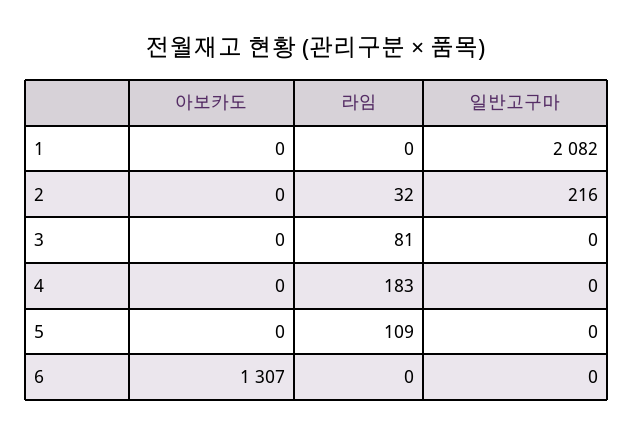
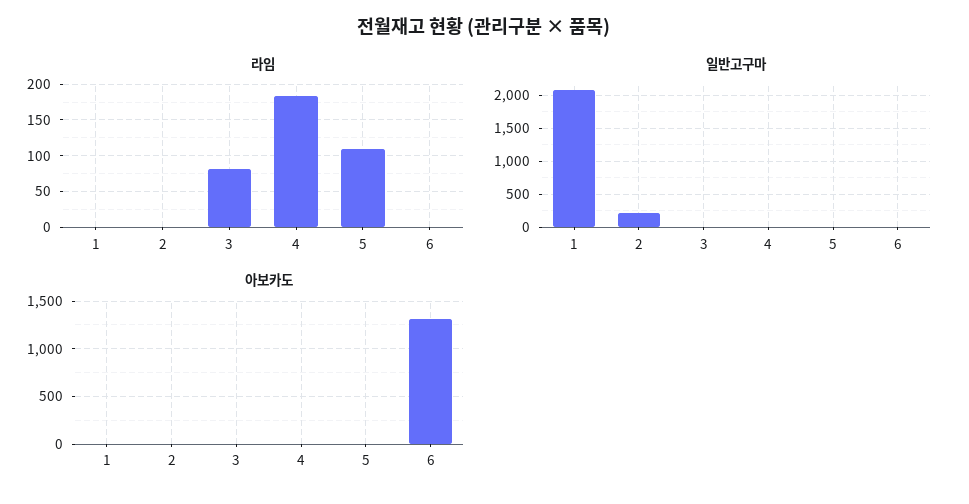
  {
    "아보카도": {
      "1": 0,
      "2": 0,
      "3": 0,
      "4": 0,
      "5": 0,
      "6": 1307
    },
    "라임": {
      "1": 0,
-     "2": 32,
+     "2": 0,
      "3": 81,
      "4": 183,
      "5": 109,
      "6": 0
    },
    "일반고구마": {
      "1": 2082,
      "2": 216,
      "3": 0,
      "4": 0,
      "5": 0,
      "6": 0
    }
  }

